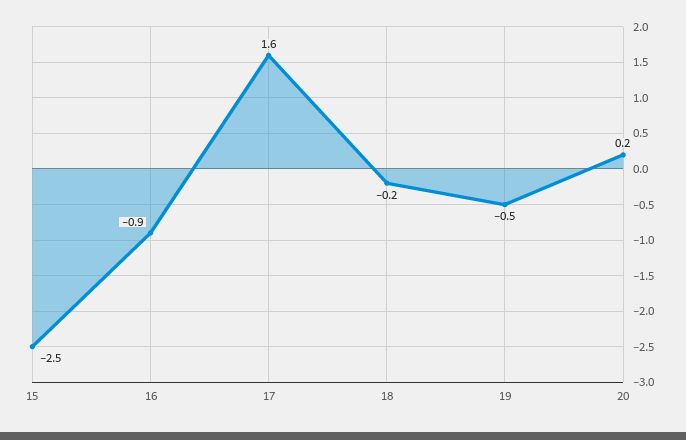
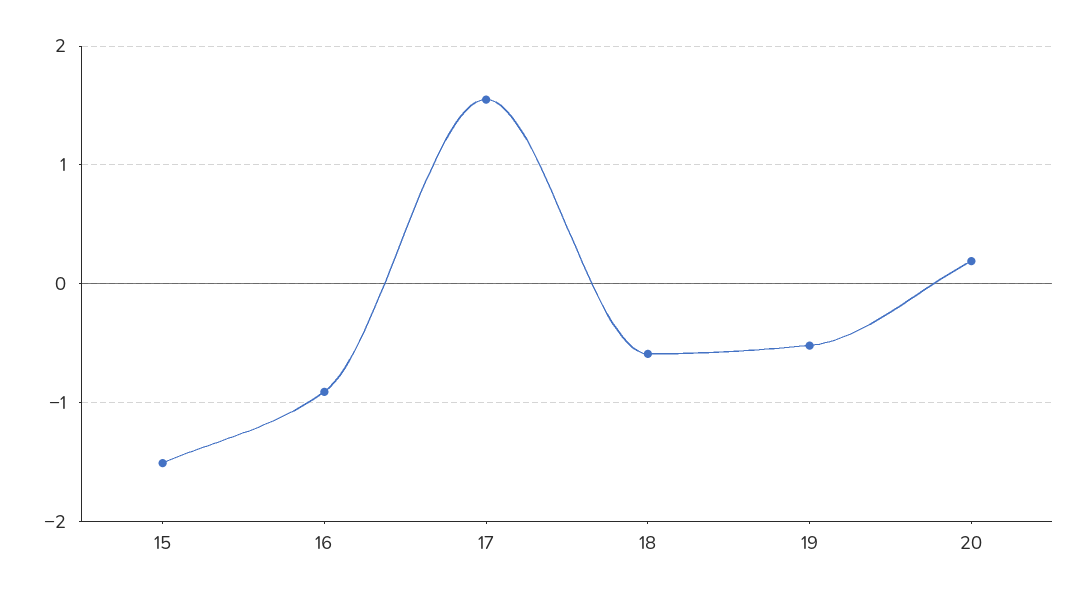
  {
-   "15": -2.5,
+   "15": -1.5,
    "16": -0.9,
    "17": 1.6,
-   "18": -0.2,
+   "18": -0.6,
    "19": -0.5,
    "20": 0.2
  }

